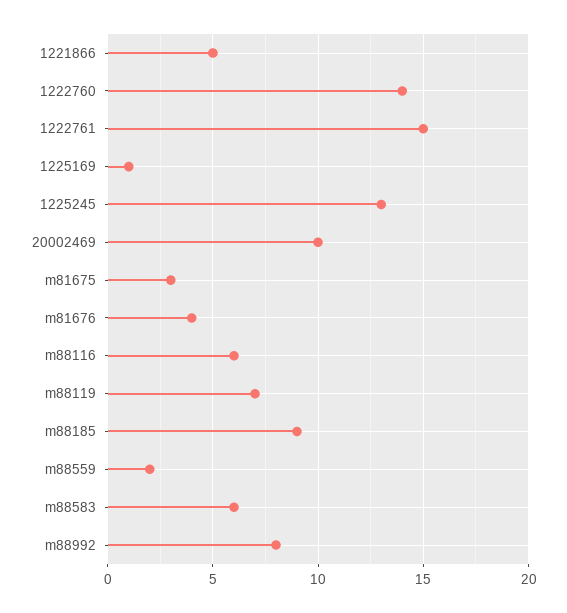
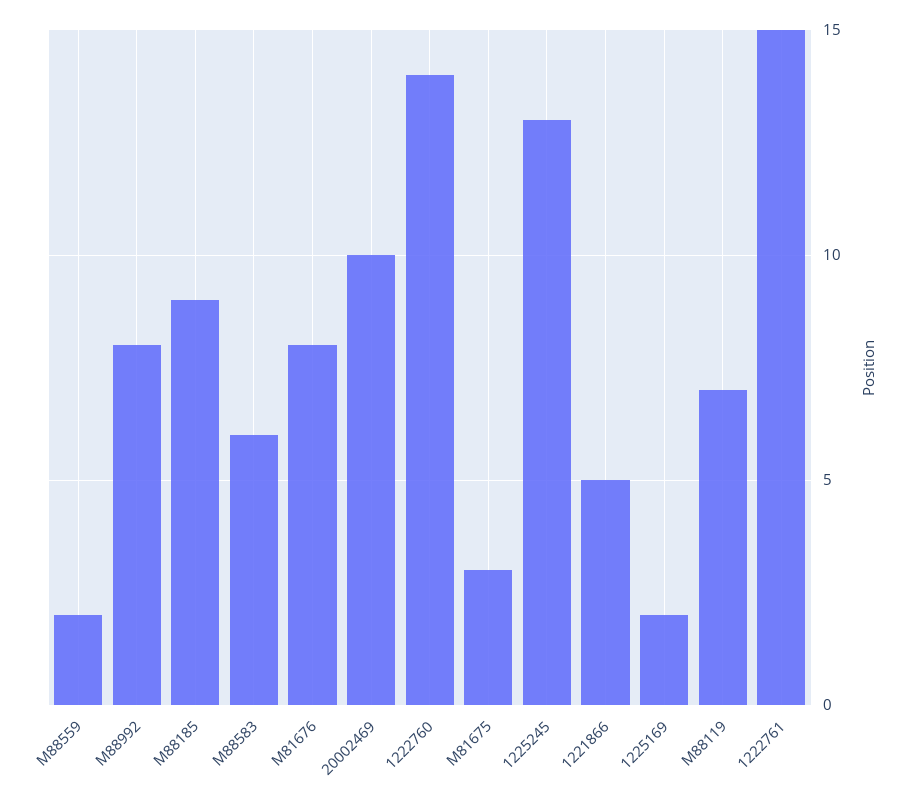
  {
    "1221866": 5,
    "1222760": 14,
    "1222761": 15,
-   "1225169": 1,
+   "1225169": 2,
    "1225245": 13,
    "20002469": 10,
    "m81675": 3,
-   "m81676": 4,
+   "m81676": 8,
-   "m88116": 6,
    "m88119": 7,
    "m88185": 9,
    "m88559": 2,
    "m88583": 6,
    "m88992": 8
  }

